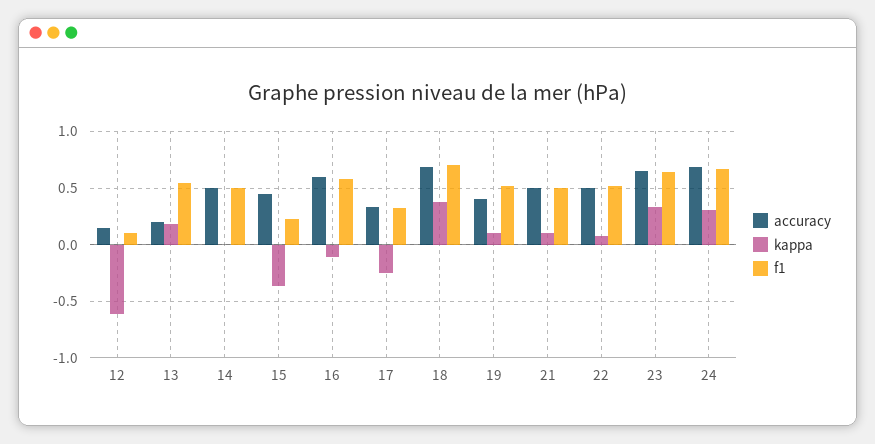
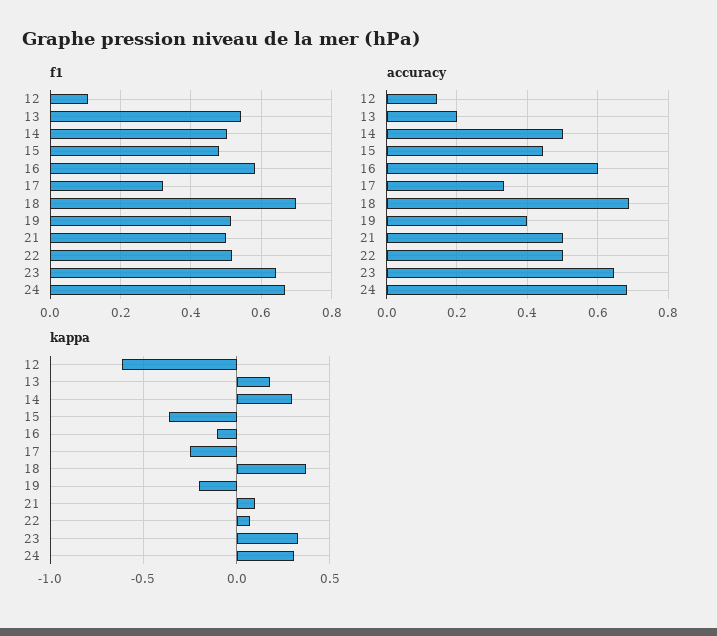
  {
    "accuracy": {
      "12": 0.14,
      "13": 0.2,
      "14": 0.5,
      "15": 0.44,
      "16": 0.6,
      "17": 0.34,
      "18": 0.68,
      "19": 0.4,
      "21": 0.5,
      "22": 0.5,
      "23": 0.64,
      "24": 0.68
    },
    "kappa": {
      "12": -0.6,
      "13": 0.2,
-     "14": 0,
+     "14": 0.3,
      "15": -0.35,
      "16": -0.1,
      "17": -0.25,
      "18": 0.4,
-     "19": 0.1,
+     "19": -0.2,
      "21": 0.1,
      "22": 0.05,
      "23": 0.35,
      "24": 0.3
    },
    "f1": {
      "12": 0.1,
      "13": 0.54,
      "14": 0.5,
-     "15": 0.2,
+     "15": 0.48,
      "16": 0.58,
      "17": 0.32,
      "18": 0.7,
      "19": 0.52,
      "21": 0.5,
      "22": 0.52,
      "23": 0.64,
      "24": 0.66
    }
  }

